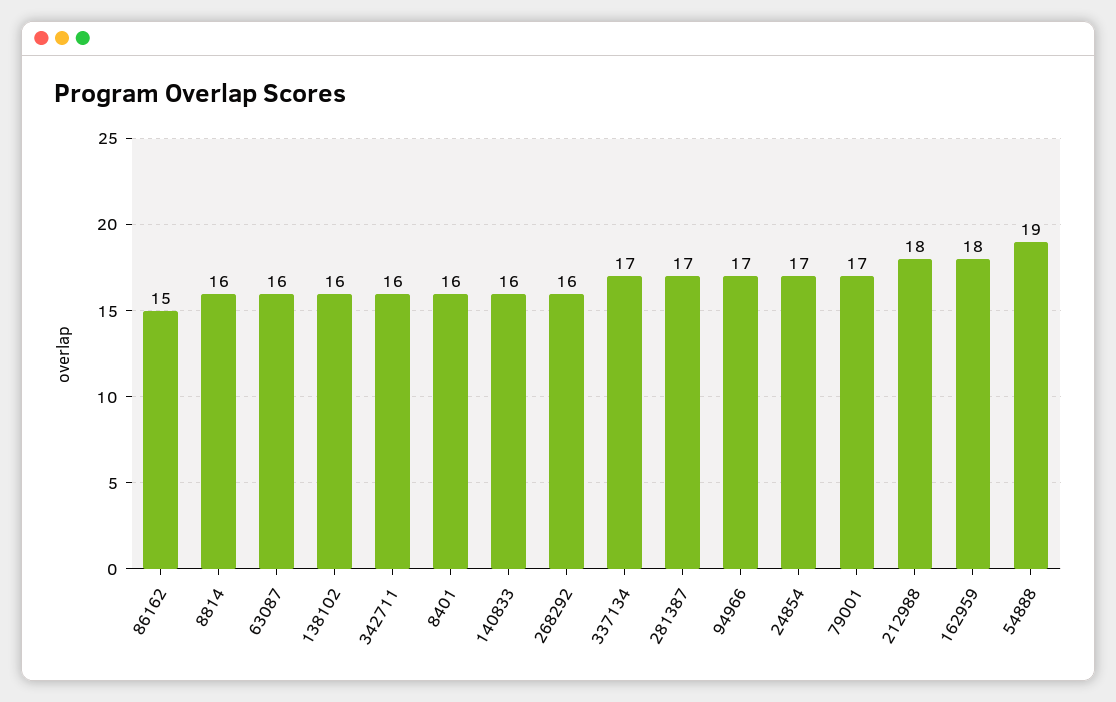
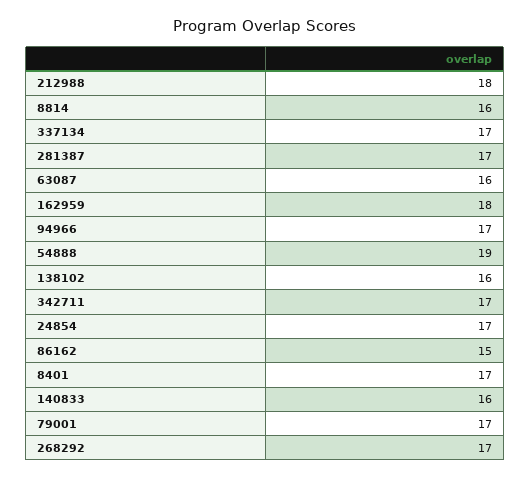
  {
    "86162": 15,
    "8814": 16,
    "63087": 16,
    "138102": 16,
-   "342711": 16,
+   "342711": 17,
-   "8401": 16,
+   "8401": 17,
    "140833": 16,
-   "268292": 16,
+   "268292": 17,
    "337134": 17,
    "281387": 17,
    "94966": 17,
    "24854": 17,
    "79001": 17,
    "212988": 18,
    "162959": 18,
    "54888": 19
  }

